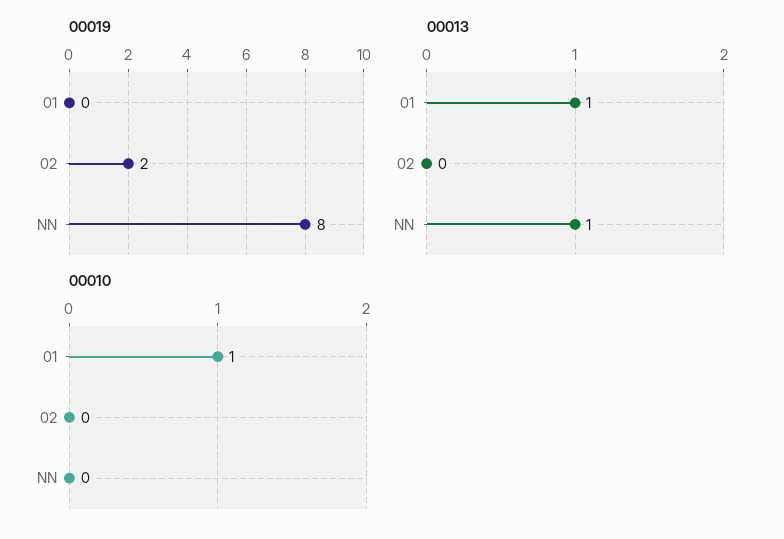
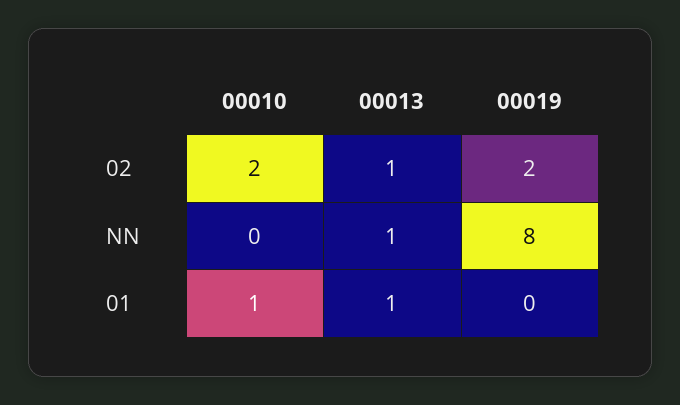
  {
    "00019": {
      "01": 0,
      "02": 2,
      "NN": 8
    },
    "00013": {
      "01": 1,
-     "02": 0,
+     "02": 1,
      "NN": 1
    },
    "00010": {
      "01": 1,
-     "02": 0,
+     "02": 2,
      "NN": 0
    }
  }

